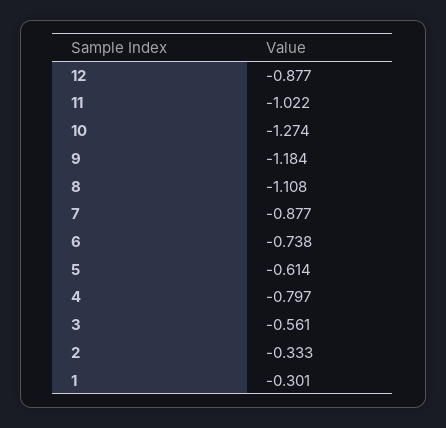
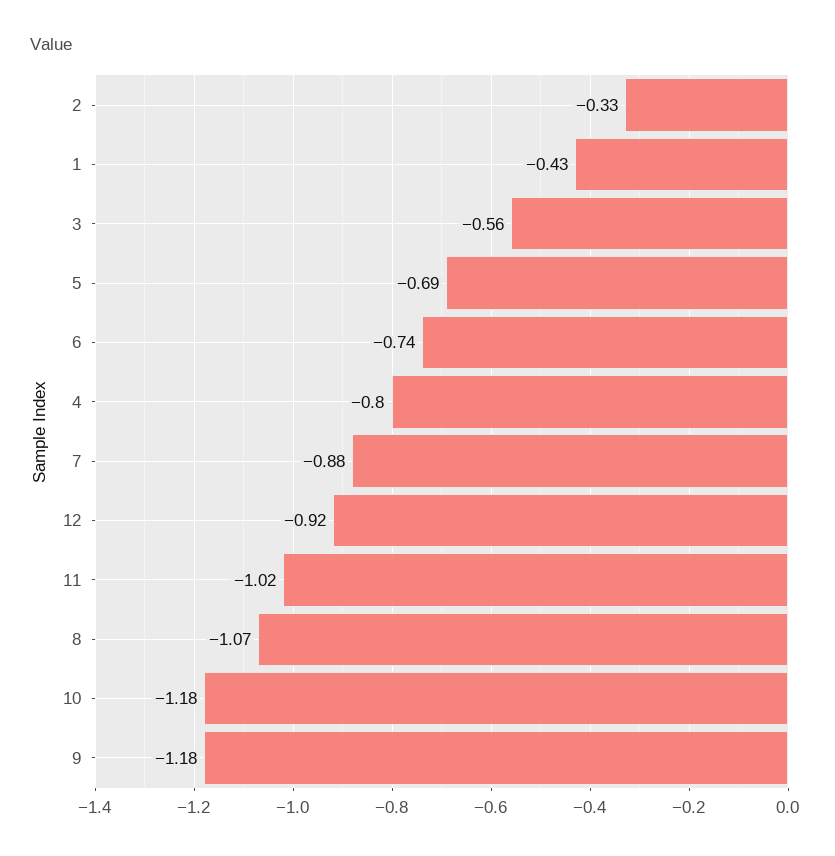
  {
-   "12": -0.877,
+   "12": -0.92,
    "11": -1.022,
-   "10": -1.274,
+   "10": -1.18,
    "9": -1.184,
-   "8": -1.108,
+   "8": -1.07,
    "7": -0.877,
    "6": -0.738,
-   "5": -0.614,
+   "5": -0.69,
    "4": -0.797,
    "3": -0.561,
    "2": -0.333,
-   "1": -0.301
+   "1": -0.43
  }

